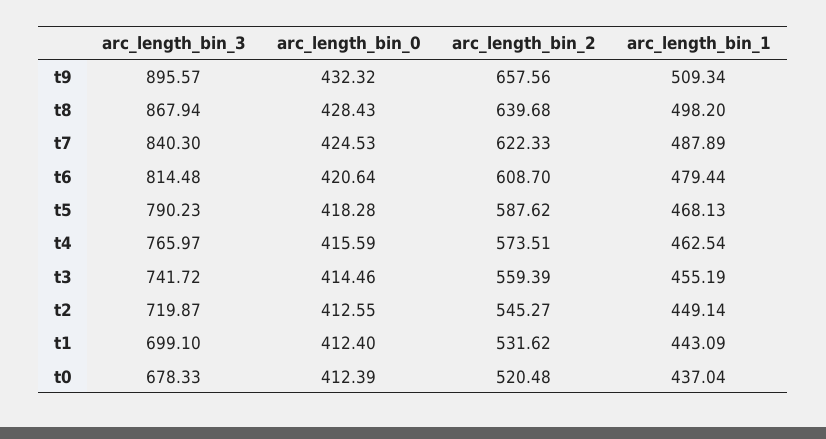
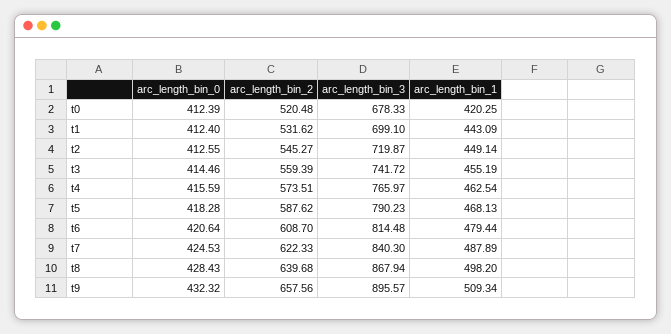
  {
    "arc_length_bin_3": {
      "t9": 895.57,
      "t8": 867.94,
      "t7": 840.3,
      "t6": 814.48,
      "t5": 790.23,
      "t4": 765.97,
      "t3": 741.72,
      "t2": 719.87,
      "t1": 699.1,
      "t0": 678.33
    },
    "arc_length_bin_0": {
      "t9": 432.32,
      "t8": 428.43,
      "t7": 424.53,
      "t6": 420.64,
      "t5": 418.28,
      "t4": 415.59,
      "t3": 414.46,
      "t2": 412.55,
      "t1": 412.4,
      "t0": 412.39
    },
    "arc_length_bin_2": {
      "t9": 657.56,
      "t8": 639.68,
      "t7": 622.33,
      "t6": 608.7,
      "t5": 587.62,
      "t4": 573.51,
      "t3": 559.39,
      "t2": 545.27,
      "t1": 531.62,
      "t0": 520.48
    },
    "arc_length_bin_1": {
      "t9": 509.34,
      "t8": 498.2,
      "t7": 487.89,
      "t6": 479.44,
      "t5": 468.13,
      "t4": 462.54,
      "t3": 455.19,
      "t2": 449.14,
      "t1": 443.09,
-     "t0": 437.04
+     "t0": 420.25
    }
  }

